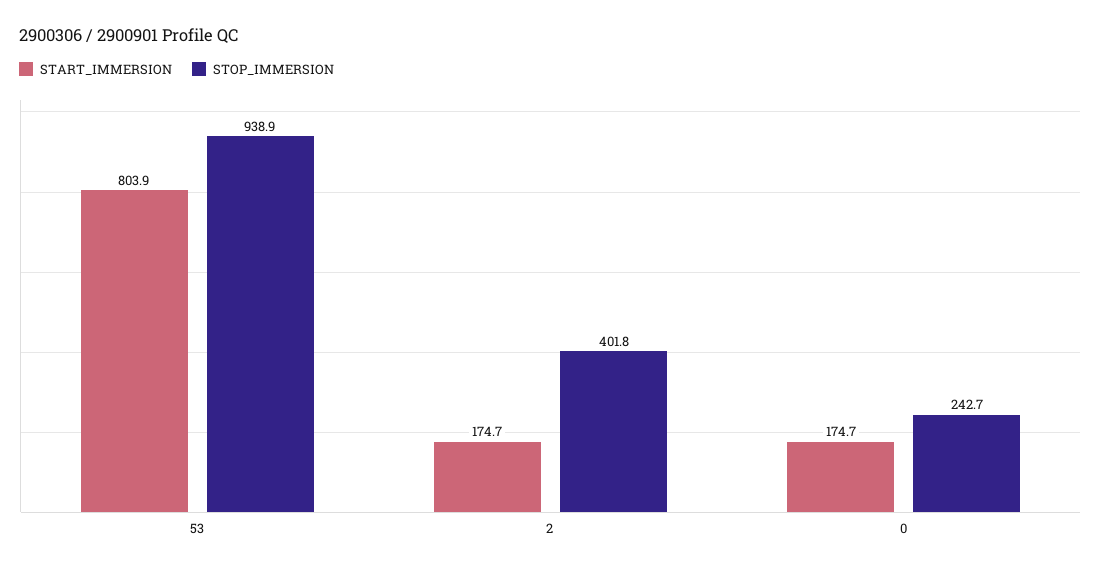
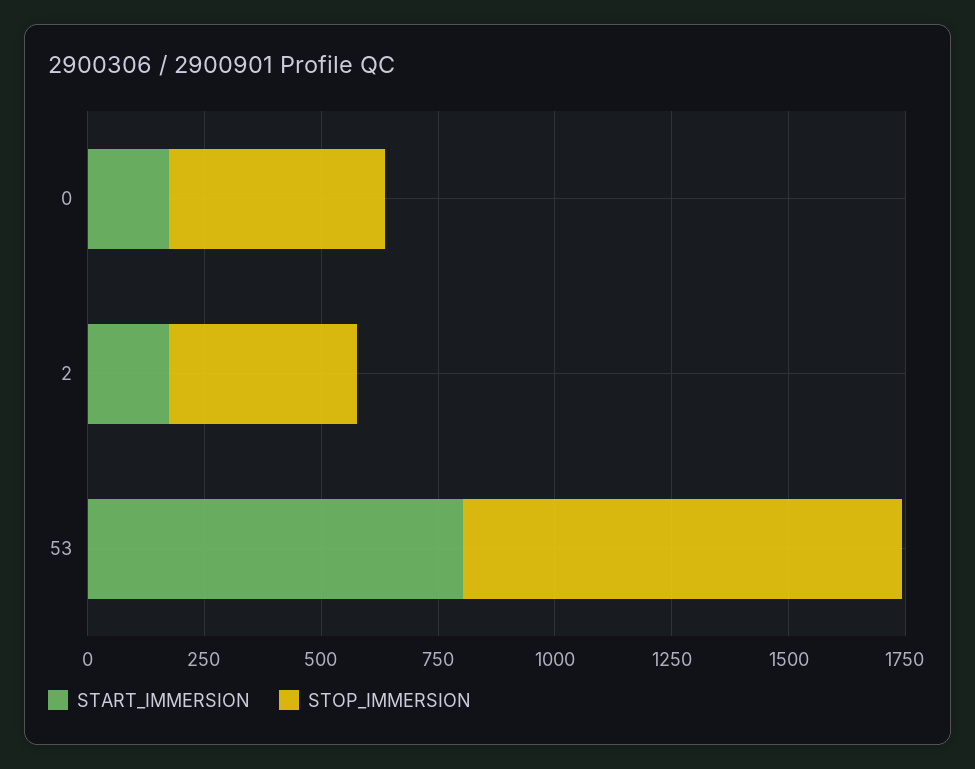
  {
    "START_IMMERSION": {
      "53": 803.9,
      "2": 174.7,
      "0": 174.7
    },
    "STOP_IMMERSION": {
      "53": 938.9,
      "2": 401.8,
-     "0": 242.7
+     "0": 450
    }
  }

